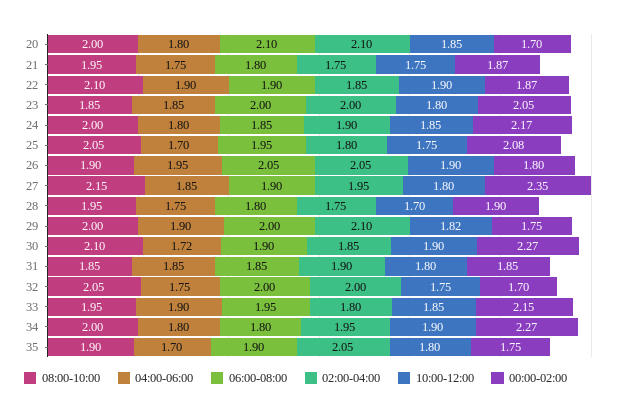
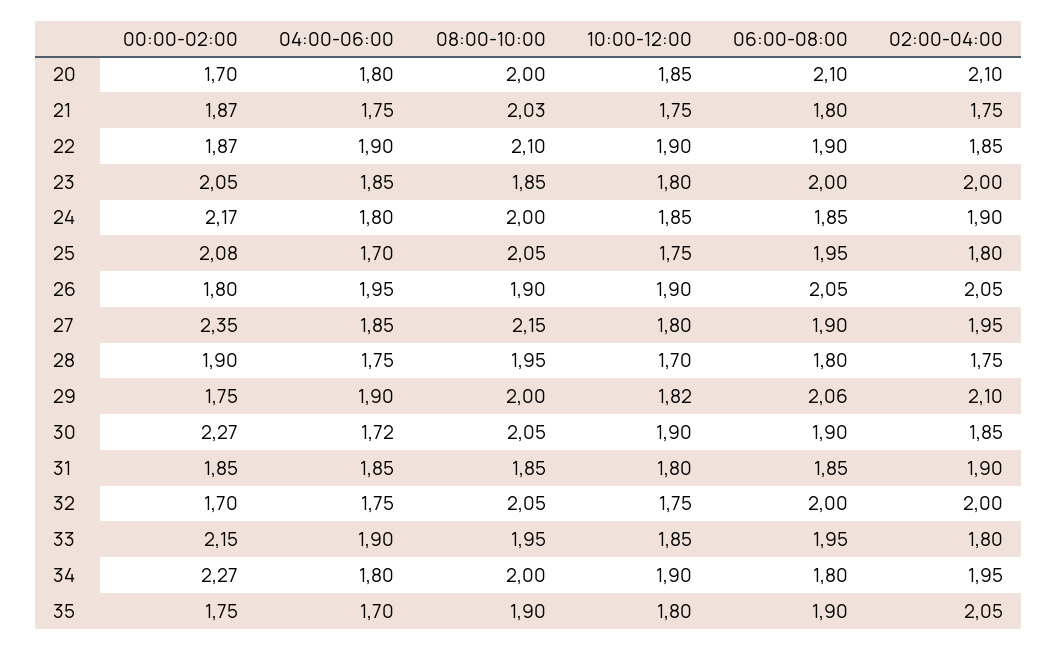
  {
    "08:00-10:00": {
      "20": 2,
-     "21": 1.95,
+     "21": 2.03,
      "22": 2.1,
      "23": 1.85,
      "24": 2,
      "25": 2.05,
      "26": 1.9,
      "27": 2.15,
      "28": 1.95,
      "29": 2,
-     "30": 2.1,
+     "30": 2.05,
      "31": 1.85,
      "32": 2.05,
      "33": 1.95,
      "34": 2,
      "35": 1.9
    },
    "04:00-06:00": {
      "20": 1.8,
      "21": 1.75,
      "22": 1.9,
      "23": 1.85,
      "24": 1.8,
      "25": 1.7,
      "26": 1.95,
      "27": 1.85,
      "28": 1.75,
      "29": 1.9,
      "30": 1.72,
      "31": 1.85,
      "32": 1.75,
      "33": 1.9,
      "34": 1.8,
      "35": 1.7
    },
    "06:00-08:00": {
      "20": 2.1,
      "21": 1.8,
      "22": 1.9,
      "23": 2,
      "24": 1.85,
      "25": 1.95,
      "26": 2.05,
      "27": 1.9,
      "28": 1.8,
-     "29": 2,
+     "29": 2.06,
      "30": 1.9,
      "31": 1.85,
      "32": 2,
      "33": 1.95,
      "34": 1.8,
      "35": 1.9
    },
    "02:00-04:00": {
      "20": 2.1,
      "21": 1.75,
      "22": 1.85,
      "23": 2,
      "24": 1.9,
      "25": 1.8,
      "26": 2.05,
      "27": 1.95,
      "28": 1.75,
      "29": 2.1,
      "30": 1.85,
      "31": 1.9,
      "32": 2,
      "33": 1.8,
      "34": 1.95,
      "35": 2.05
    },
    "10:00-12:00": {
      "20": 1.85,
      "21": 1.75,
      "22": 1.9,
      "23": 1.8,
      "24": 1.85,
      "25": 1.75,
      "26": 1.9,
      "27": 1.8,
      "28": 1.7,
      "29": 1.82,
      "30": 1.9,
      "31": 1.8,
      "32": 1.75,
      "33": 1.85,
      "34": 1.9,
      "35": 1.8
    },
    "00:00-02:00": {
      "20": 1.7,
      "21": 1.87,
      "22": 1.87,
      "23": 2.05,
      "24": 2.17,
      "25": 2.08,
      "26": 1.8,
      "27": 2.35,
      "28": 1.9,
      "29": 1.75,
      "30": 2.27,
      "31": 1.85,
      "32": 1.7,
      "33": 2.15,
      "34": 2.27,
      "35": 1.75
    }
  }

